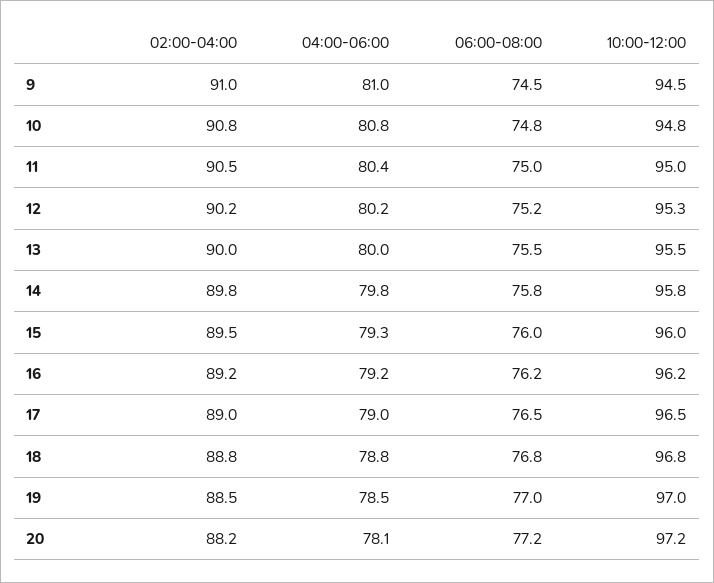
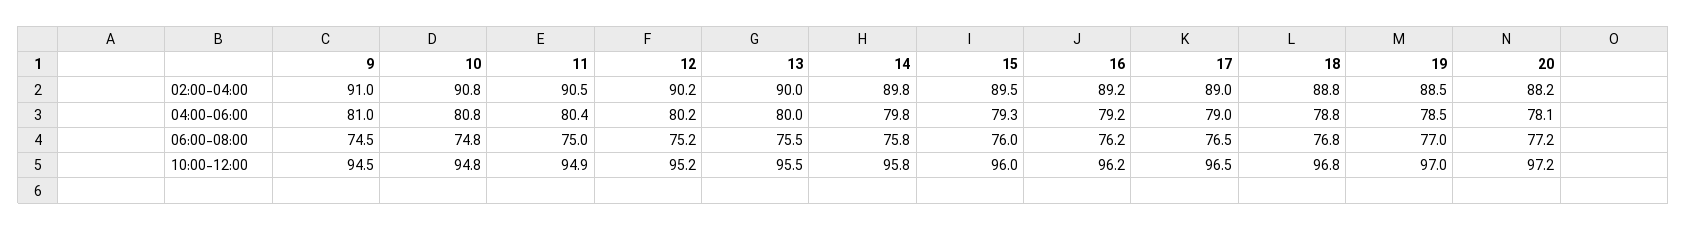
  {
    "02:00-04:00": {
      "9": 91,
      "10": 90.8,
      "11": 90.5,
      "12": 90.2,
      "13": 90,
      "14": 89.8,
      "15": 89.5,
      "16": 89.2,
      "17": 89,
      "18": 88.8,
      "19": 88.5,
      "20": 88.2
    },
    "04:00-06:00": {
      "9": 81,
      "10": 80.8,
      "11": 80.4,
      "12": 80.2,
      "13": 80,
      "14": 79.8,
      "15": 79.3,
      "16": 79.2,
      "17": 79,
      "18": 78.8,
      "19": 78.5,
      "20": 78.1
    },
    "06:00-08:00": {
      "9": 74.5,
      "10": 74.8,
      "11": 75,
      "12": 75.2,
      "13": 75.5,
      "14": 75.8,
      "15": 76,
      "16": 76.2,
      "17": 76.5,
      "18": 76.8,
      "19": 77,
      "20": 77.2
    },
    "10:00-12:00": {
      "9": 94.5,
      "10": 94.8,
-     "11": 95,
+     "11": 94.9,
-     "12": 95.3,
+     "12": 95.2,
      "13": 95.5,
      "14": 95.8,
      "15": 96,
      "16": 96.2,
      "17": 96.5,
      "18": 96.8,
      "19": 97,
      "20": 97.2
    }
  }

